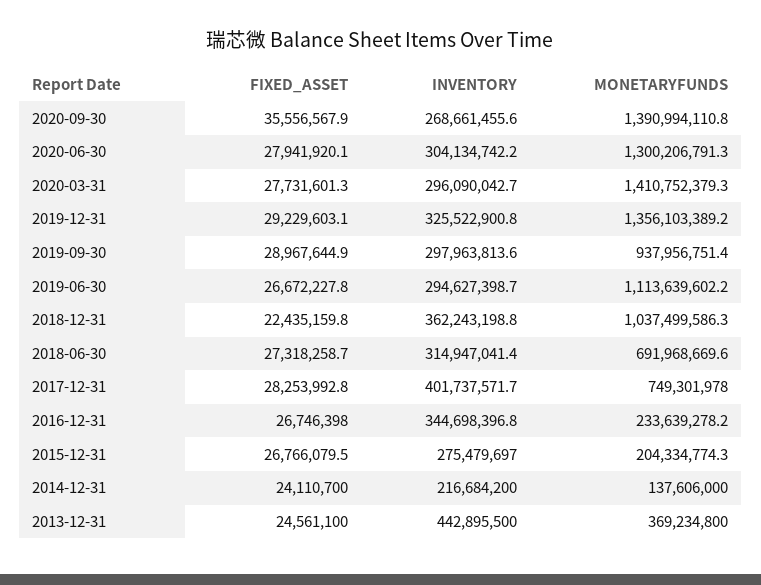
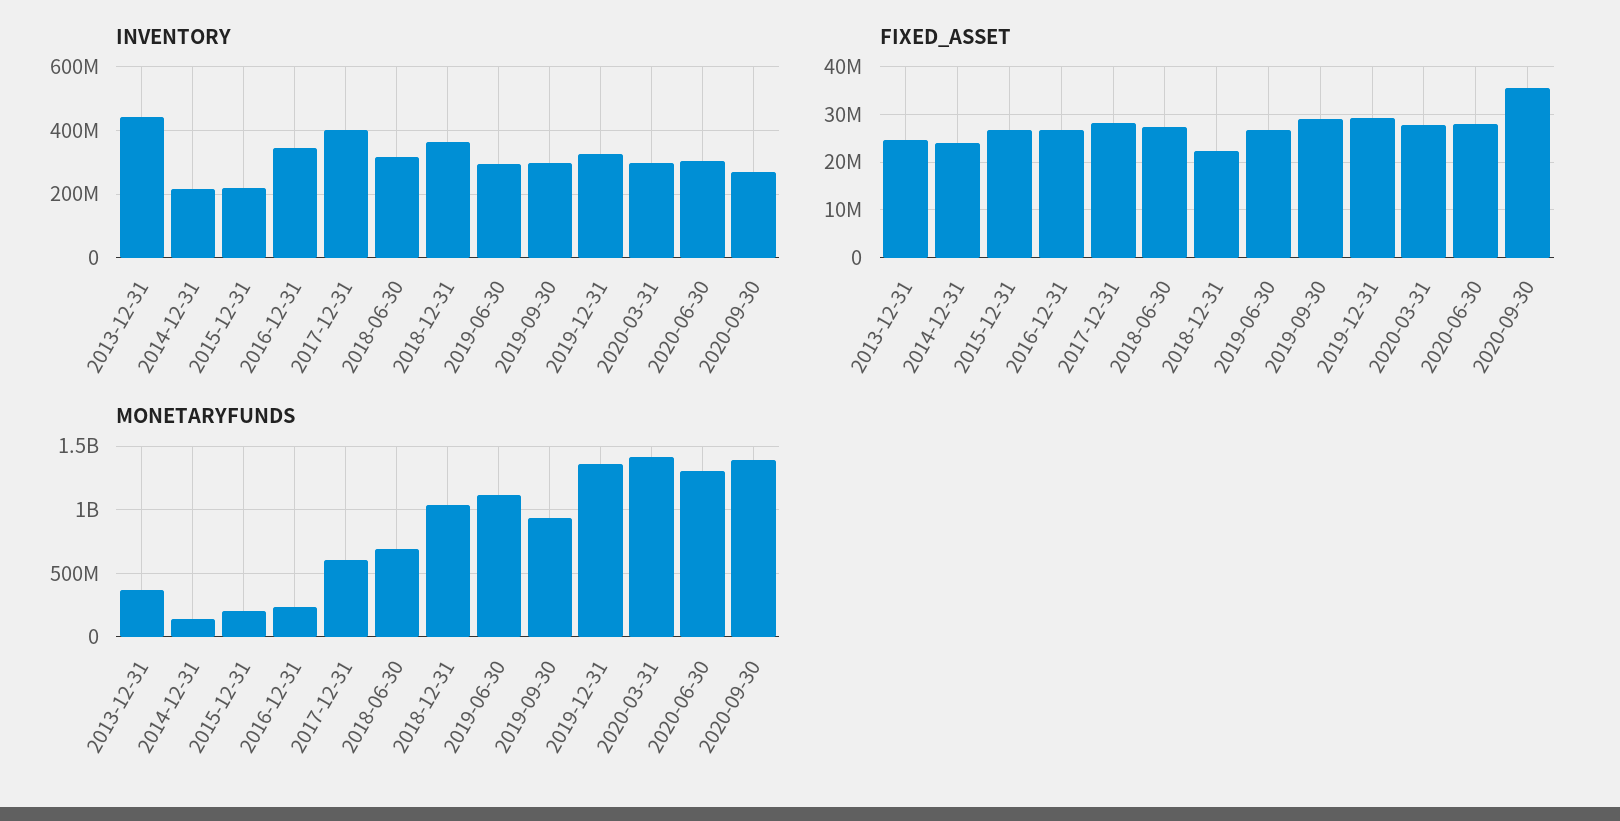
  {
    "FIXED_ASSET": {
      "2020-09-30": 35556567.9,
      "2020-06-30": 27941920.1,
      "2020-03-31": 27731601.3,
      "2019-12-31": 29229603.1,
      "2019-09-30": 28967644.9,
      "2019-06-30": 26672227.8,
      "2018-12-31": 22435159.8,
      "2018-06-30": 27318258.7,
      "2017-12-31": 28253992.8,
      "2016-12-31": 26746398,
      "2015-12-31": 26766079.5,
      "2014-12-31": 24110700,
      "2013-12-31": 24561100
    },
    "INVENTORY": {
      "2020-09-30": 268661455.6,
      "2020-06-30": 304134742.2,
      "2020-03-31": 296090042.7,
      "2019-12-31": 325522900.8,
      "2019-09-30": 297963813.6,
      "2019-06-30": 294627398.7,
      "2018-12-31": 362243198.8,
      "2018-06-30": 314947041.4,
      "2017-12-31": 401737571.7,
      "2016-12-31": 344698396.8,
-     "2015-12-31": 275479697,
+     "2015-12-31": 220000000,
      "2014-12-31": 216684200,
      "2013-12-31": 442895500
    },
    "MONETARYFUNDS": {
      "2020-09-30": 1390994110.8,
      "2020-06-30": 1300206791.3,
      "2020-03-31": 1410752379.3,
      "2019-12-31": 1356103389.2,
      "2019-09-30": 937956751.4,
      "2019-06-30": 1113639602.2,
      "2018-12-31": 1037499586.3,
      "2018-06-30": 691968669.6,
-     "2017-12-31": 749301978,
+     "2017-12-31": 600000000,
      "2016-12-31": 233639278.2,
      "2015-12-31": 204334774.3,
      "2014-12-31": 137606000,
      "2013-12-31": 369234800
    }
  }

